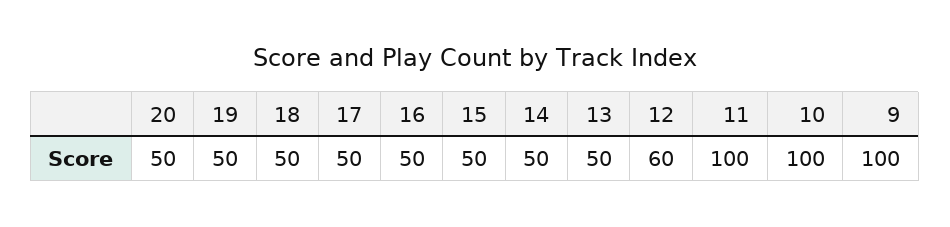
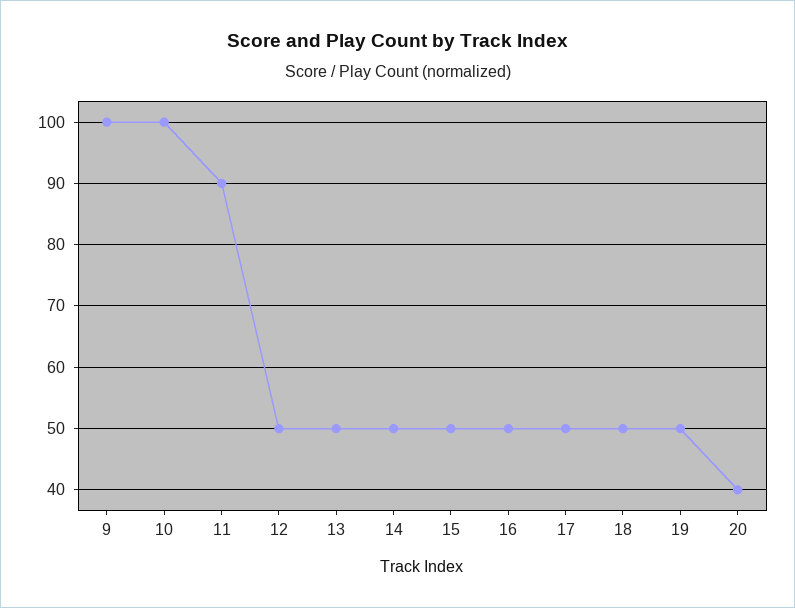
  {
-   "20": 50,
+   "20": 40,
    "19": 50,
    "18": 50,
    "17": 50,
    "16": 50,
    "15": 50,
    "14": 50,
    "13": 50,
-   "12": 60,
+   "12": 50,
-   "11": 100,
+   "11": 90,
    "10": 100,
    "9": 100
  }

